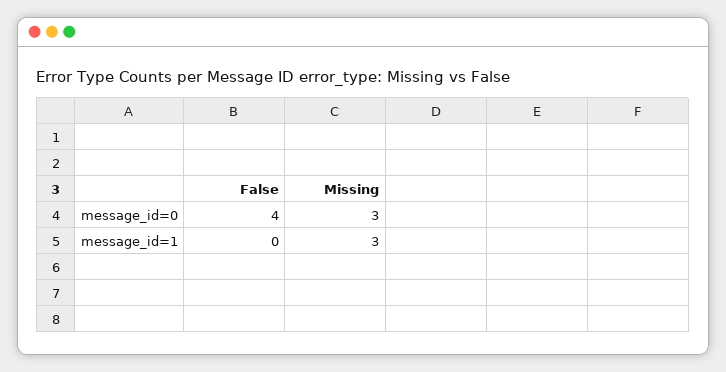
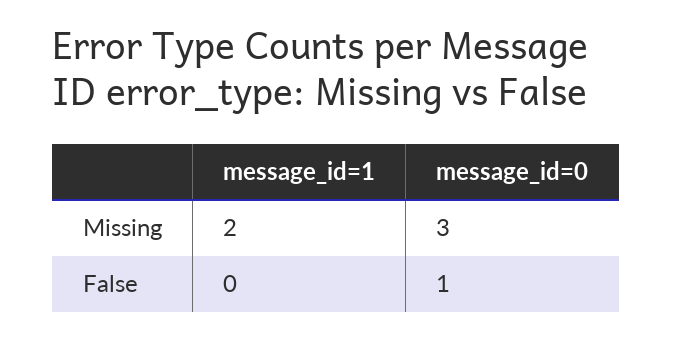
  {
    "False": {
-     "message_id=0": 4,
+     "message_id=0": 1,
      "message_id=1": 0
    },
    "Missing": {
      "message_id=0": 3,
-     "message_id=1": 3
+     "message_id=1": 2
    }
  }

